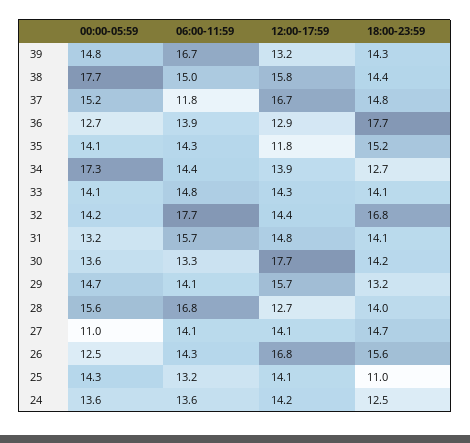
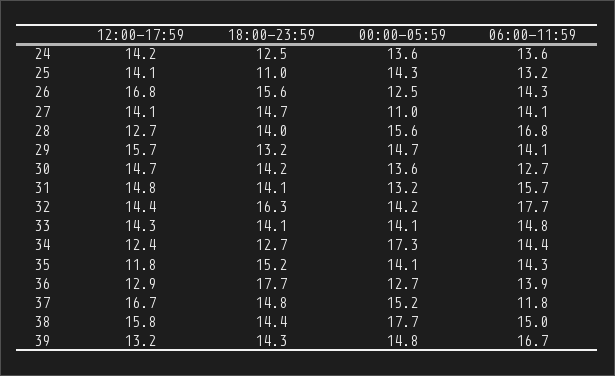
  {
    "00:00-05:59": {
      "39": 14.8,
      "38": 17.7,
      "37": 15.2,
      "36": 12.7,
      "35": 14.1,
      "34": 17.3,
      "33": 14.1,
      "32": 14.2,
      "31": 13.2,
      "30": 13.6,
      "29": 14.7,
      "28": 15.6,
      "27": 11,
      "26": 12.5,
      "25": 14.3,
      "24": 13.6
    },
    "06:00-11:59": {
      "39": 16.7,
      "38": 15,
      "37": 11.8,
      "36": 13.9,
      "35": 14.3,
      "34": 14.4,
      "33": 14.8,
      "32": 17.7,
      "31": 15.7,
-     "30": 13.3,
+     "30": 12.7,
      "29": 14.1,
      "28": 16.8,
      "27": 14.1,
      "26": 14.3,
      "25": 13.2,
      "24": 13.6
    },
    "12:00-17:59": {
      "39": 13.2,
      "38": 15.8,
      "37": 16.7,
      "36": 12.9,
      "35": 11.8,
-     "34": 13.9,
+     "34": 12.4,
      "33": 14.3,
      "32": 14.4,
      "31": 14.8,
-     "30": 17.7,
+     "30": 14.7,
      "29": 15.7,
      "28": 12.7,
      "27": 14.1,
      "26": 16.8,
      "25": 14.1,
      "24": 14.2
    },
    "18:00-23:59": {
      "39": 14.3,
      "38": 14.4,
      "37": 14.8,
      "36": 17.7,
      "35": 15.2,
      "34": 12.7,
      "33": 14.1,
-     "32": 16.8,
+     "32": 16.3,
      "31": 14.1,
      "30": 14.2,
      "29": 13.2,
      "28": 14,
      "27": 14.7,
      "26": 15.6,
      "25": 11,
      "24": 12.5
    }
  }

